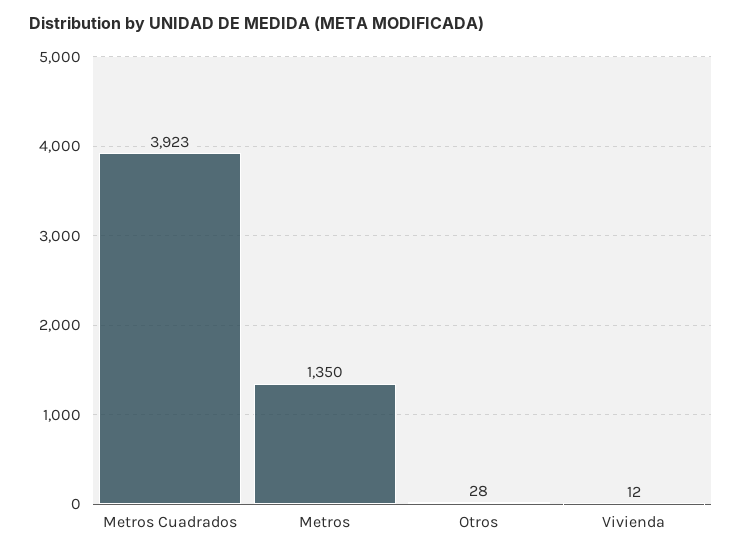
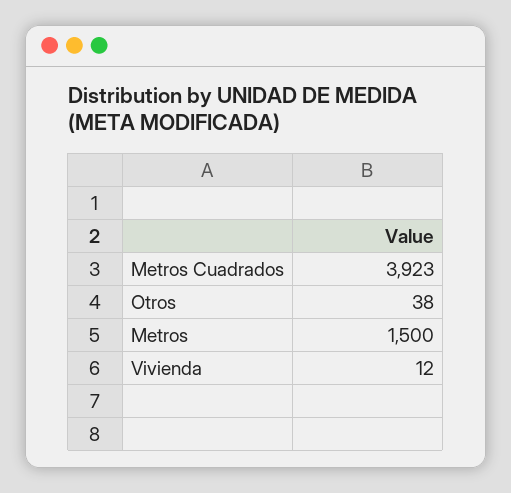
  {
    "Metros Cuadrados": 3923,
-   "Metros": 1350,
+   "Metros": 1500,
-   "Otros": 28,
+   "Otros": 38,
    "Vivienda": 12
  }

